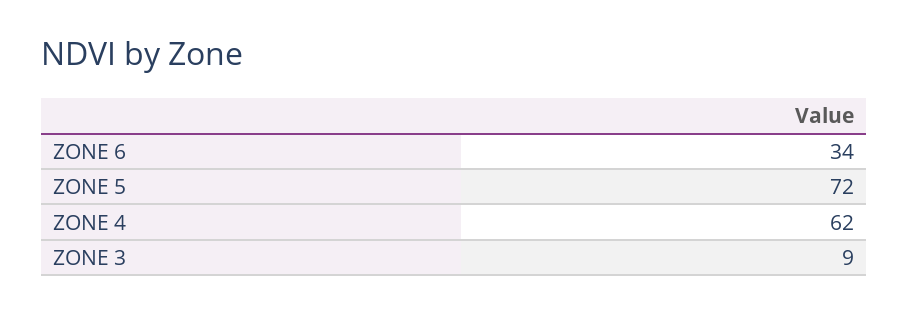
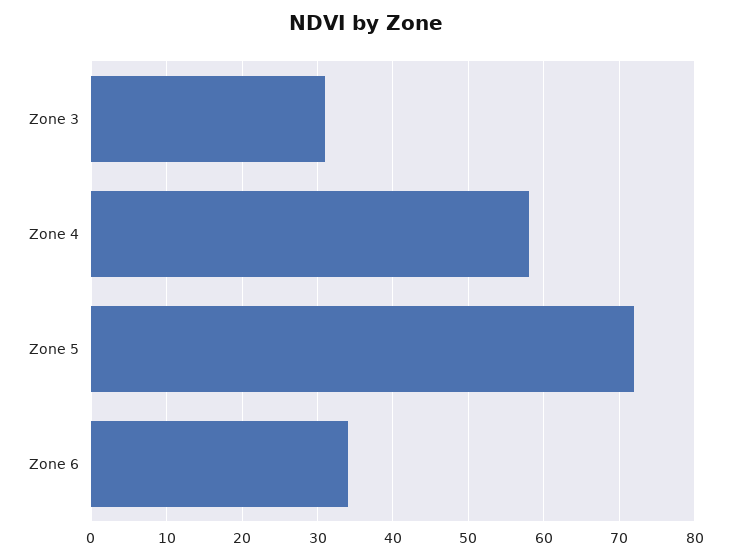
  {
    "ZONE 6": 34,
    "ZONE 5": 72,
-   "ZONE 4": 62,
+   "ZONE 4": 58,
-   "ZONE 3": 9
+   "ZONE 3": 31
  }

